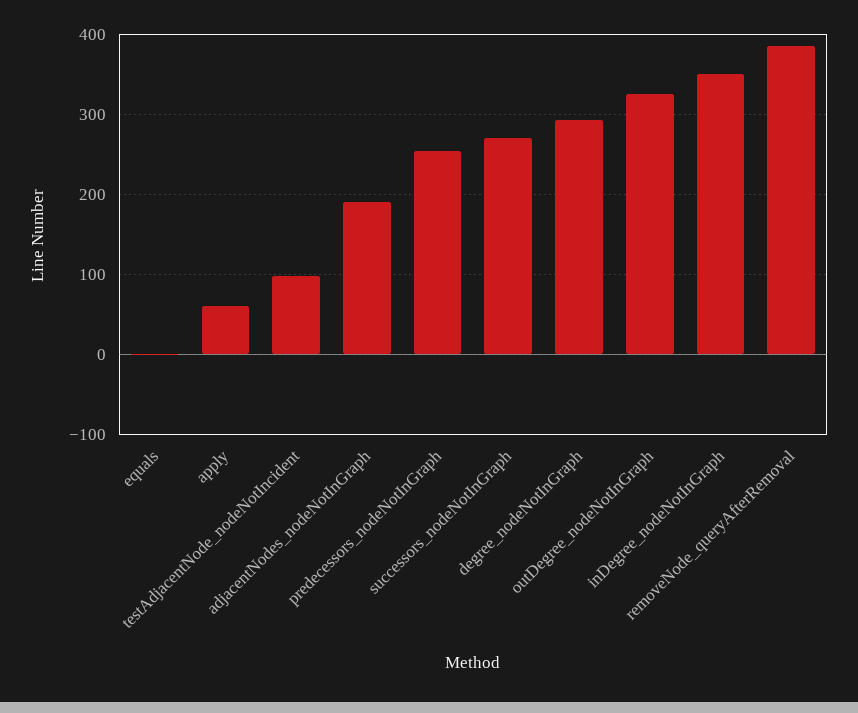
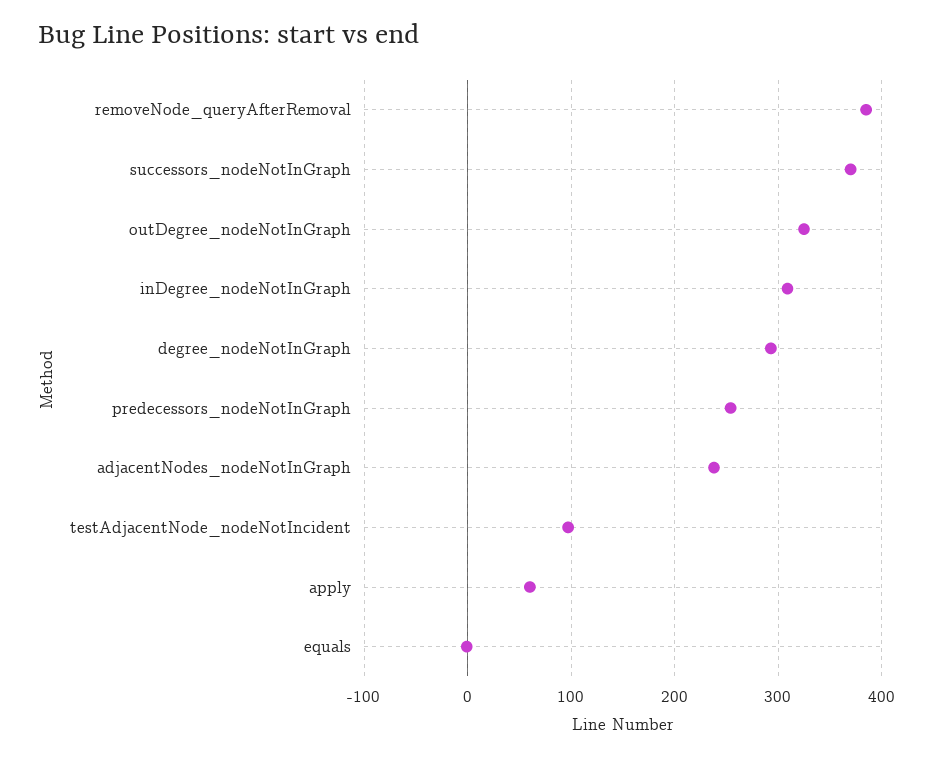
  {
    "equals": 0,
    "apply": 60,
    "testAdjacentNode_nodeNotIncident": 100,
-   "adjacentNodes_nodeNotInGraph": 190,
+   "adjacentNodes_nodeNotInGraph": 240,
    "predecessors_nodeNotInGraph": 250,
-   "successors_nodeNotInGraph": 270,
+   "successors_nodeNotInGraph": 370,
    "degree_nodeNotInGraph": 290,
    "outDegree_nodeNotInGraph": 330,
-   "inDegree_nodeNotInGraph": 350,
+   "inDegree_nodeNotInGraph": 310,
    "removeNode_queryAfterRemoval": 390
  }

